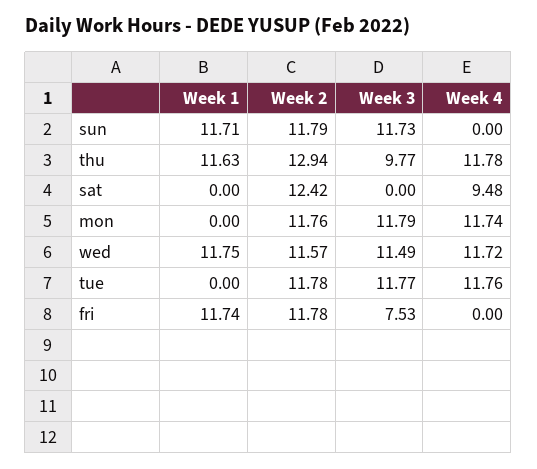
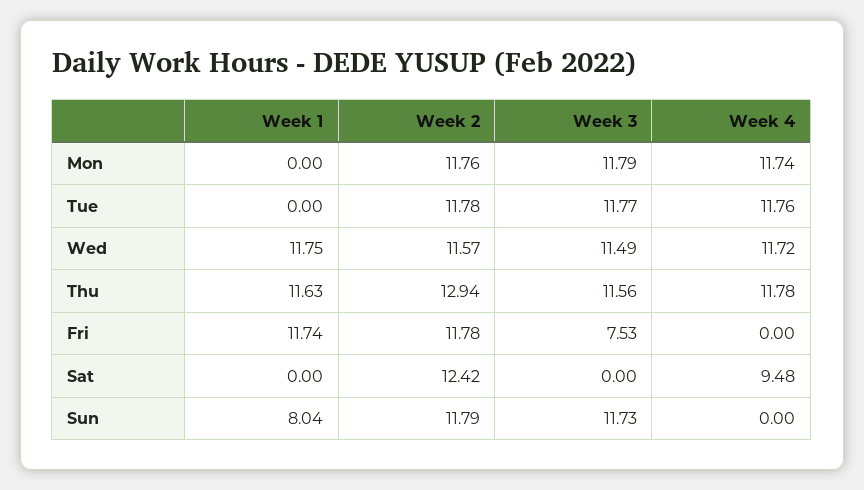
  {
    "Week 1": {
-     "sun": 11.71,
+     "sun": 8.04,
      "thu": 11.63,
      "sat": 0,
      "mon": 0,
      "wed": 11.75,
      "tue": 0,
      "fri": 11.74
    },
    "Week 2": {
      "sun": 11.79,
      "thu": 12.94,
      "sat": 12.42,
      "mon": 11.76,
      "wed": 11.57,
      "tue": 11.78,
      "fri": 11.78
    },
    "Week 3": {
      "sun": 11.73,
-     "thu": 9.77,
+     "thu": 11.56,
      "sat": 0,
      "mon": 11.79,
      "wed": 11.49,
      "tue": 11.77,
      "fri": 7.53
    },
    "Week 4": {
      "sun": 0,
      "thu": 11.78,
      "sat": 9.48,
      "mon": 11.74,
      "wed": 11.72,
      "tue": 11.76,
      "fri": 0
    }
  }

